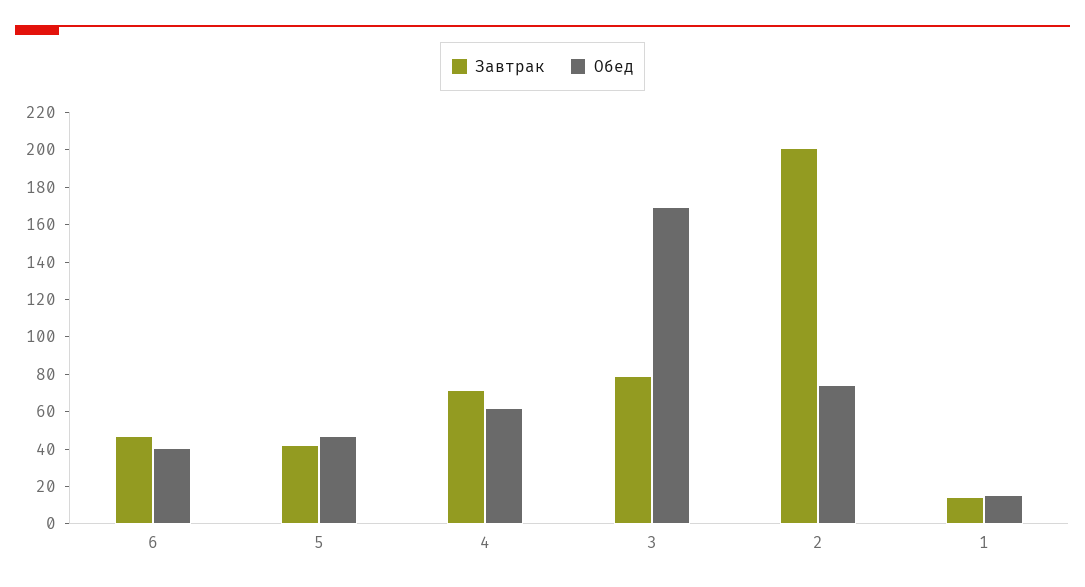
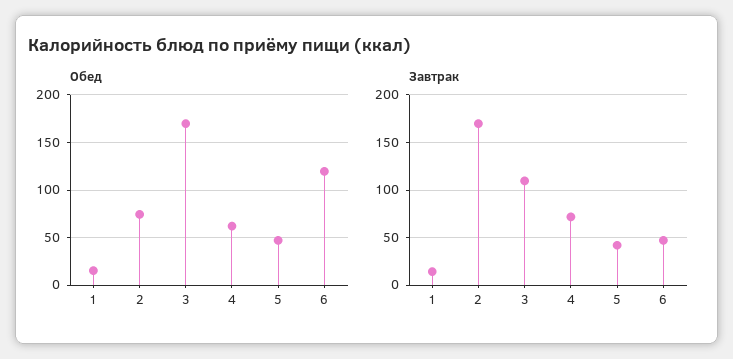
  {
    "Завтрак": {
      "6": 45,
      "5": 40,
      "4": 70,
-     "3": 80,
+     "3": 110,
-     "2": 200,
+     "2": 170,
      "1": 15
    },
    "Обед": {
-     "6": 40,
+     "6": 120,
      "5": 45,
      "4": 60,
      "3": 170,
      "2": 75,
      "1": 15
    }
  }

